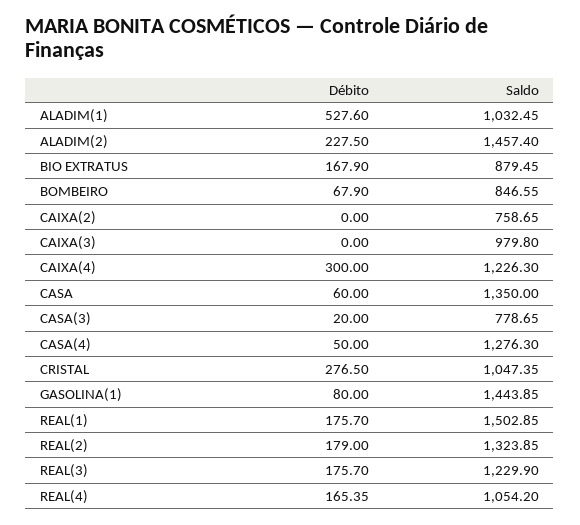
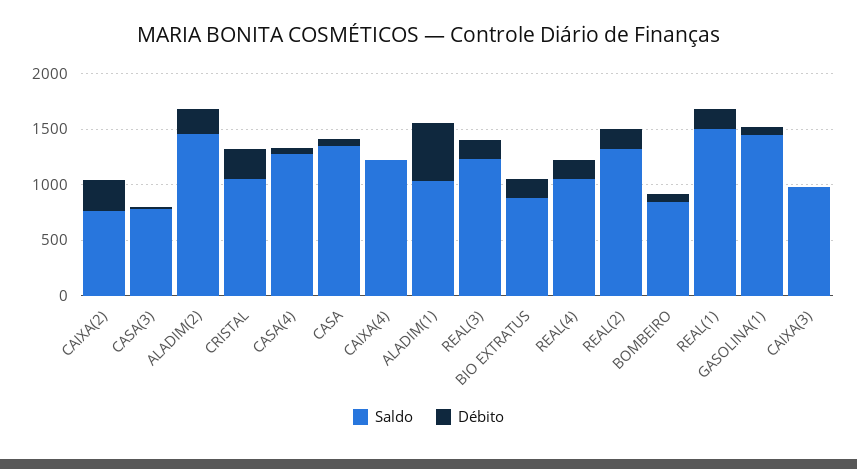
  {
    "Débito": {
      "ALADIM(1)": 527.6,
      "ALADIM(2)": 227.5,
      "BIO EXTRATUS": 167.9,
      "BOMBEIRO": 67.9,
-     "CAIXA(2)": 0,
+     "CAIXA(2)": 300,
      "CAIXA(3)": 0,
-     "CAIXA(4)": 300,
+     "CAIXA(4)": 0,
      "CASA": 60,
      "CASA(3)": 20,
      "CASA(4)": 50,
      "CRISTAL": 276.5,
      "GASOLINA(1)": 80,
      "REAL(1)": 175.7,
      "REAL(2)": 179,
      "REAL(3)": 175.7,
      "REAL(4)": 165.35
    },
    "Saldo": {
      "ALADIM(1)": 1032.45,
      "ALADIM(2)": 1457.4,
      "BIO EXTRATUS": 879.45,
      "BOMBEIRO": 846.55,
      "CAIXA(2)": 758.65,
      "CAIXA(3)": 979.8,
      "CAIXA(4)": 1226.3,
      "CASA": 1350,
      "CASA(3)": 778.65,
      "CASA(4)": 1276.3,
      "CRISTAL": 1047.35,
      "GASOLINA(1)": 1443.85,
      "REAL(1)": 1502.85,
      "REAL(2)": 1323.85,
      "REAL(3)": 1229.9,
      "REAL(4)": 1054.2
    }
  }

